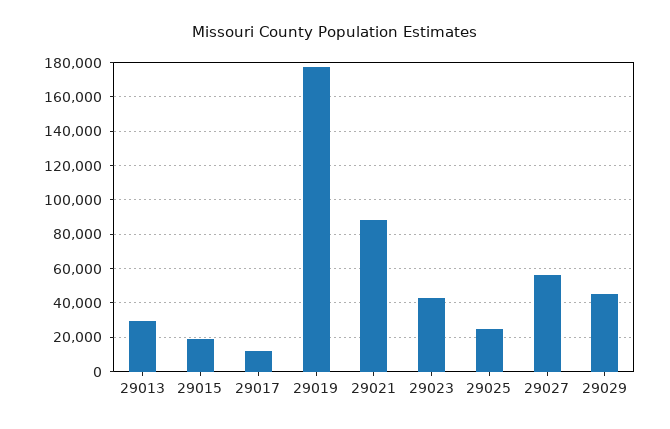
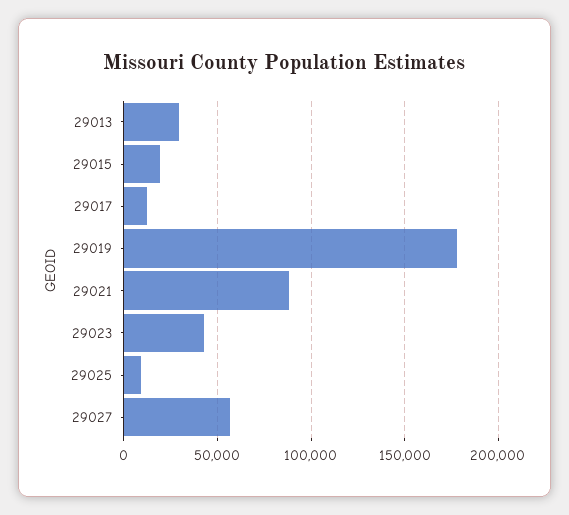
  {
    "29013": 30000,
    "29015": 20000,
    "29017": 10000,
    "29019": 180000,
    "29021": 90000,
    "29023": 45000,
-   "29025": 25000,
+   "29025": 10000,
-   "29027": 55000,
+   "29027": 55000
-   "29029": 45000
  }

